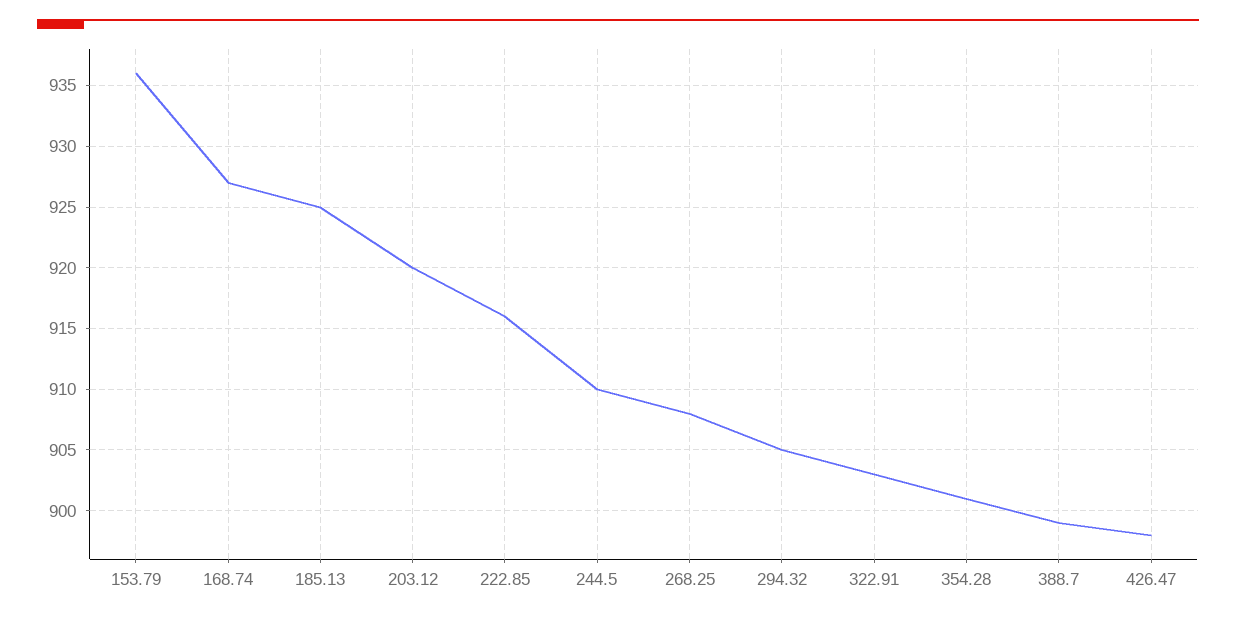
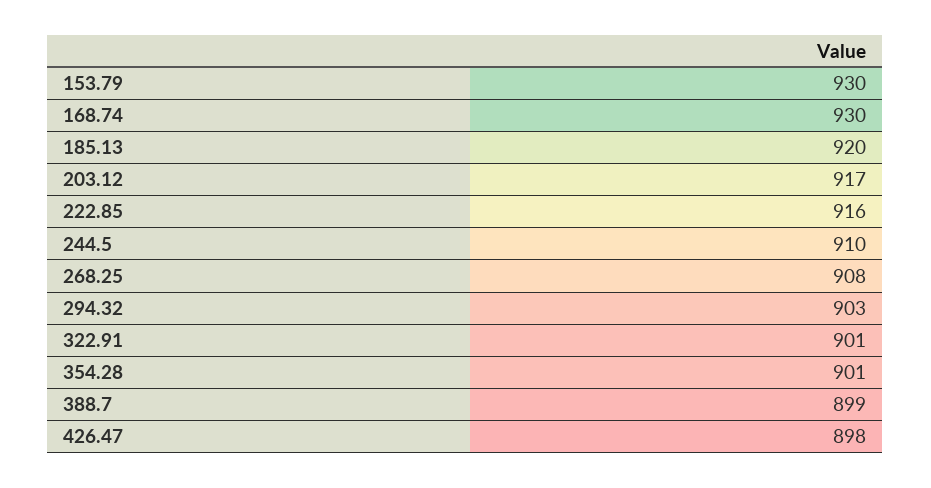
  {
-   "153.79": 936,
+   "153.79": 930,
-   "168.74": 927,
+   "168.74": 930,
-   "185.13": 925,
+   "185.13": 920,
-   "203.12": 920,
+   "203.12": 917,
    "222.85": 916,
    "244.5": 910,
    "268.25": 908,
-   "294.32": 905,
+   "294.32": 903,
-   "322.91": 903,
+   "322.91": 901,
    "354.28": 901,
    "388.7": 899,
    "426.47": 898
  }

